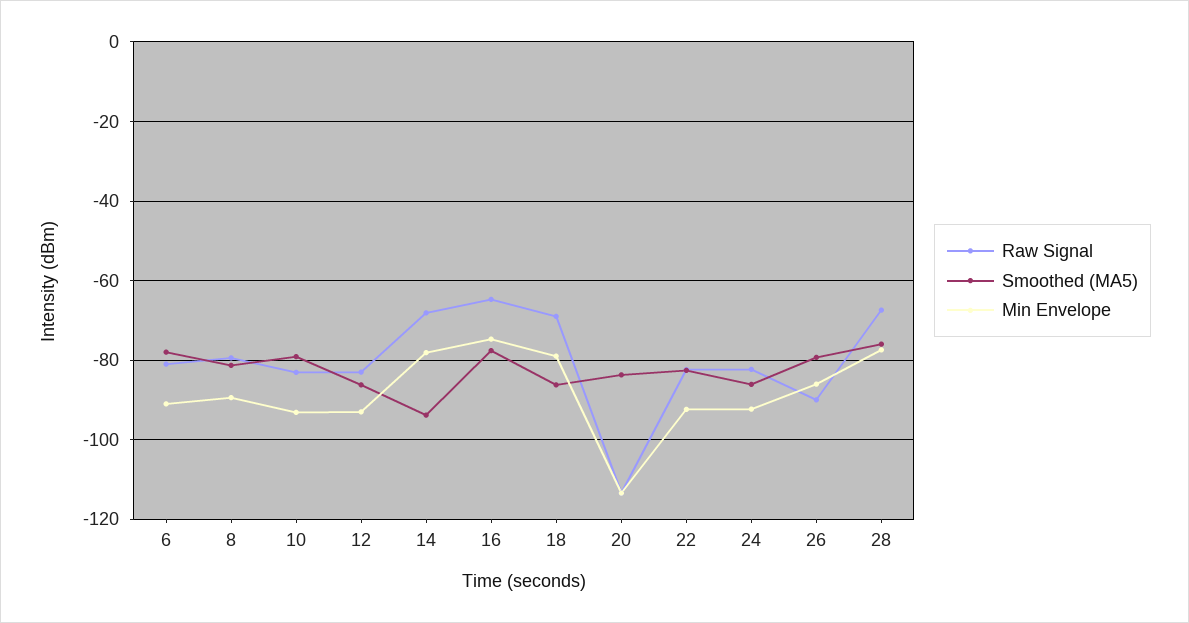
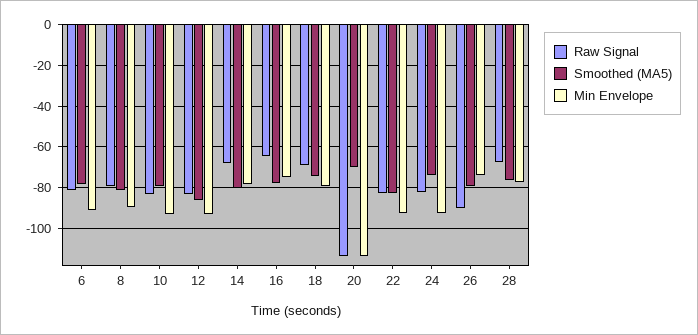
  {
    "Raw Signal": {
      "6": -82,
      "8": -80,
      "10": -84,
      "12": -84,
      "14": -68,
      "16": -64,
      "18": -70,
      "20": -114,
      "22": -82,
      "24": -82,
      "26": -90,
      "28": -68
    },
    "Smoothed (MA5)": {
      "6": -78,
      "8": -82,
      "10": -80,
      "12": -86,
-     "14": -94,
+     "14": -80,
      "16": -78,
-     "18": -86,
+     "18": -75,
-     "20": -84,
+     "20": -70,
      "22": -82,
-     "24": -86,
+     "24": -75,
      "26": -80,
      "28": -76
    },
    "Min Envelope": {
      "6": -92,
      "8": -90,
      "10": -94,
      "12": -94,
      "14": -78,
      "16": -74,
      "18": -80,
      "20": -114,
      "22": -92,
      "24": -92,
-     "26": -86,
+     "26": -75,
      "28": -78
    }
  }

